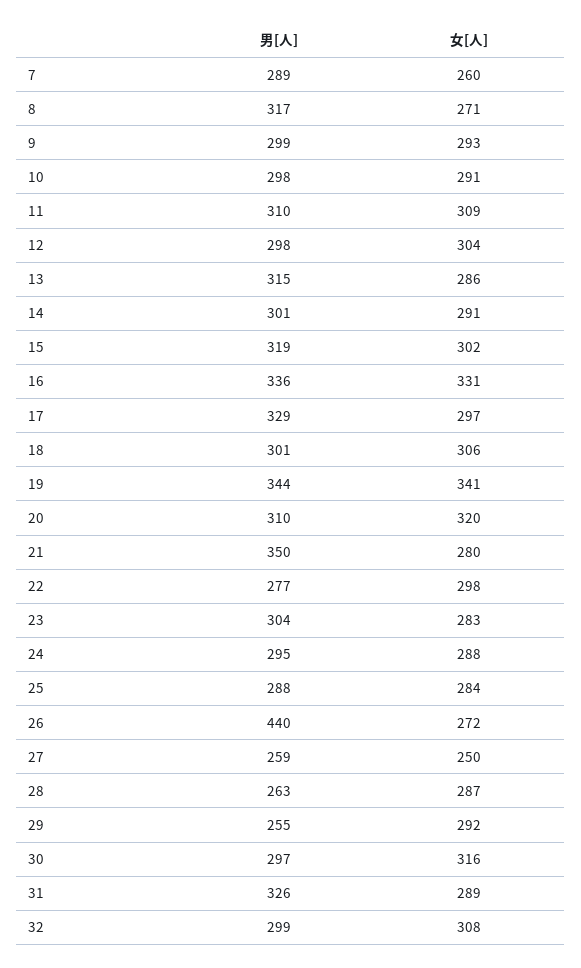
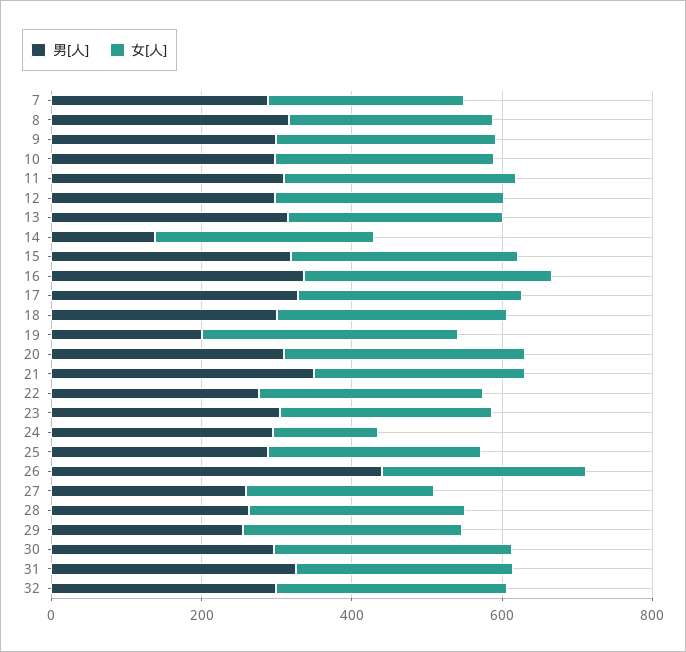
  {
    "男[人]": {
      "7": 289,
      "8": 317,
      "9": 299,
      "10": 298,
      "11": 310,
      "12": 298,
      "13": 315,
-     "14": 301,
+     "14": 150,
      "15": 319,
      "16": 336,
      "17": 329,
      "18": 301,
-     "19": 344,
+     "19": 200,
      "20": 310,
      "21": 350,
      "22": 277,
      "23": 304,
      "24": 295,
      "25": 288,
      "26": 440,
      "27": 259,
      "28": 263,
      "29": 255,
      "30": 297,
      "31": 326,
      "32": 299
    },
    "女[人]": {
      "7": 260,
      "8": 271,
      "9": 293,
      "10": 291,
      "11": 309,
      "12": 304,
      "13": 286,
      "14": 291,
      "15": 302,
      "16": 331,
      "17": 297,
      "18": 306,
      "19": 341,
      "20": 320,
      "21": 280,
      "22": 298,
      "23": 283,
-     "24": 288,
+     "24": 150,
      "25": 284,
      "26": 272,
      "27": 250,
      "28": 287,
      "29": 292,
      "30": 316,
      "31": 289,
      "32": 308
    }
  }

